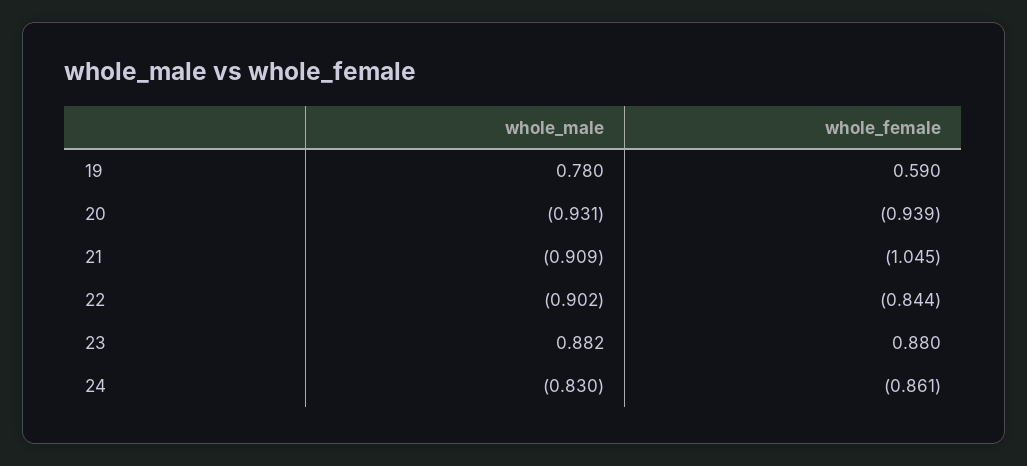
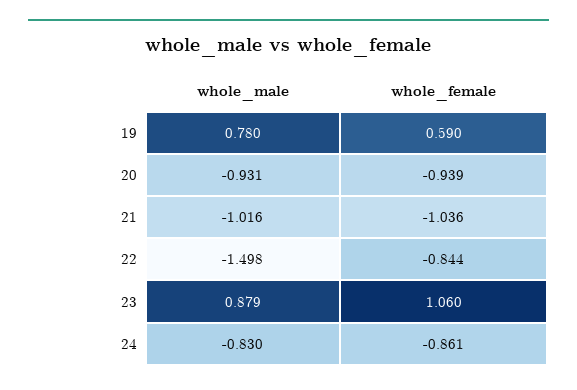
  {
    "whole_male": {
      "19": 0.78,
      "20": -0.931,
-     "21": -0.909,
+     "21": -1.016,
-     "22": -0.902,
+     "22": -1.498,
-     "23": 0.882,
+     "23": 0.879,
      "24": -0.83
    },
    "whole_female": {
      "19": 0.59,
      "20": -0.939,
-     "21": -1.045,
+     "21": -1.036,
      "22": -0.844,
-     "23": 0.88,
+     "23": 1.06,
      "24": -0.861
    }
  }

